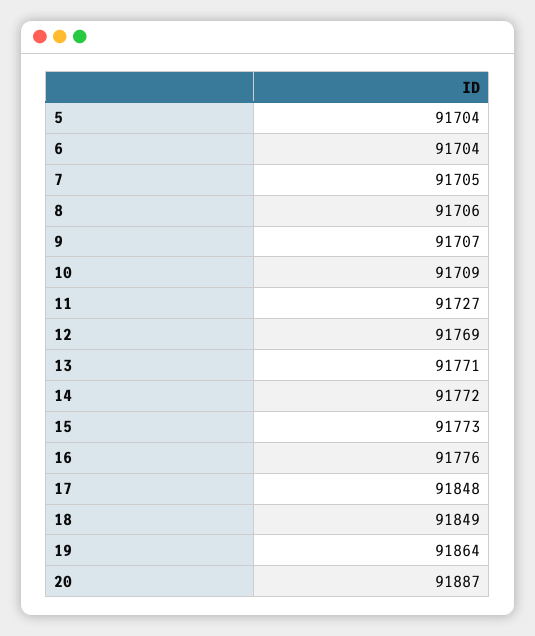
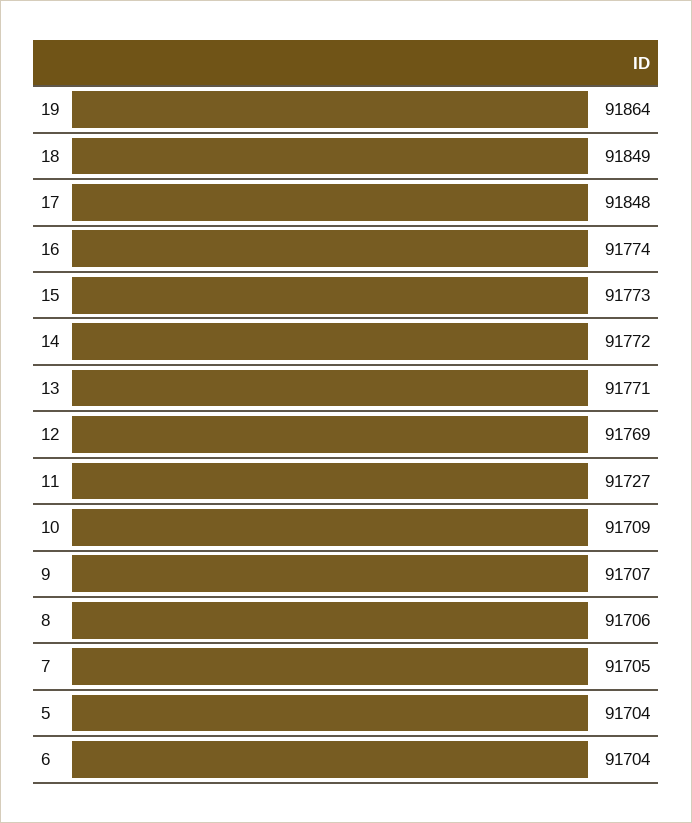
  {
    "5": 91704,
    "6": 91704,
    "7": 91705,
    "8": 91706,
    "9": 91707,
    "10": 91709,
    "11": 91727,
    "12": 91769,
    "13": 91771,
    "14": 91772,
    "15": 91773,
-   "16": 91776,
+   "16": 91774,
    "17": 91848,
    "18": 91849,
-   "19": 91864,
+   "19": 91864
-   "20": 91887
  }

